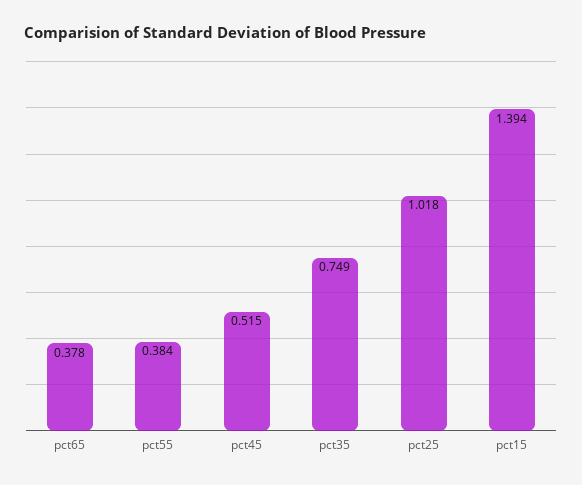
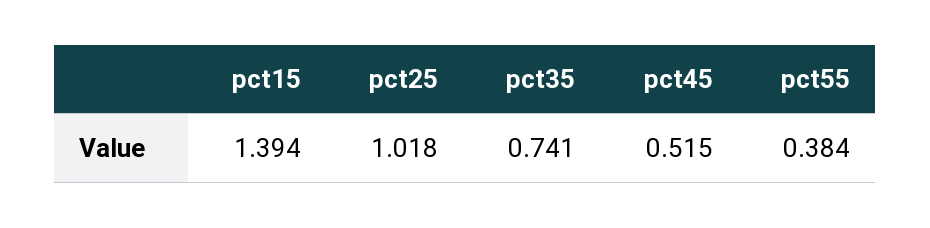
  {
-   "pct65": 0.378,
    "pct55": 0.384,
    "pct45": 0.515,
-   "pct35": 0.749,
+   "pct35": 0.741,
    "pct25": 1.018,
    "pct15": 1.394
  }

